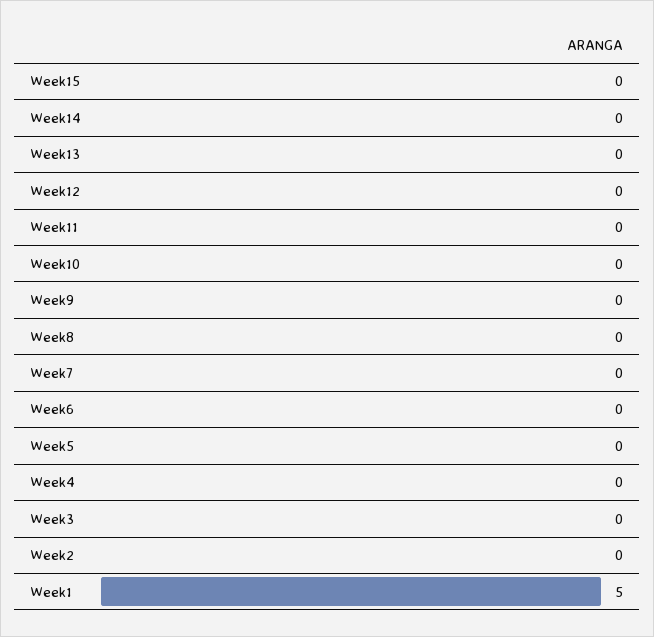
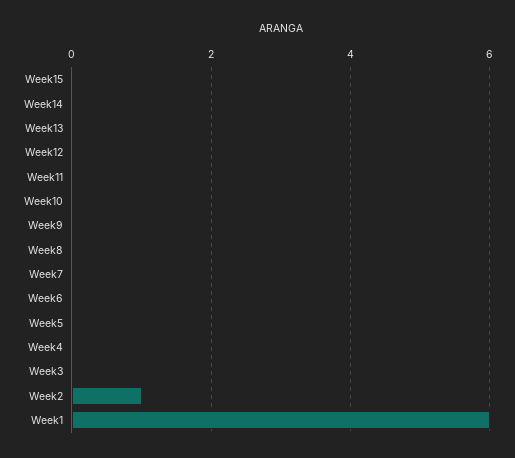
  {
    "Week15": 0,
    "Week14": 0,
    "Week13": 0,
    "Week12": 0,
    "Week11": 0,
    "Week10": 0,
    "Week9": 0,
    "Week8": 0,
    "Week7": 0,
    "Week6": 0,
    "Week5": 0,
    "Week4": 0,
    "Week3": 0,
-   "Week2": 0,
+   "Week2": 1,
-   "Week1": 5
+   "Week1": 6
  }

